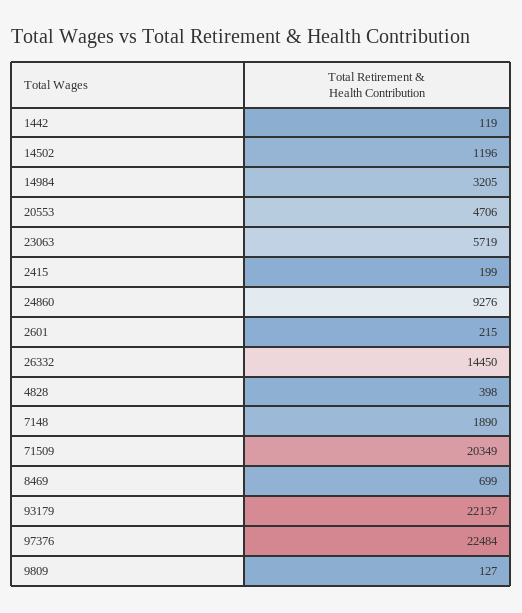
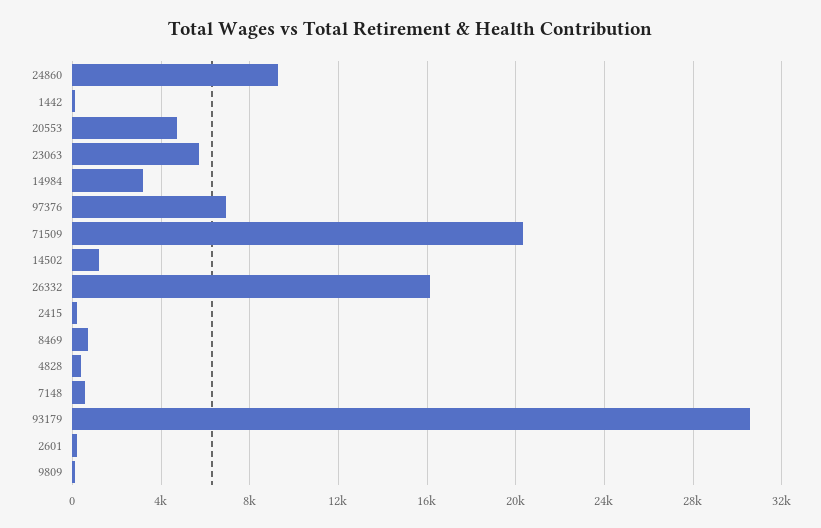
  {
    "1442": 119,
    "14502": 1196,
    "14984": 3205,
    "20553": 4706,
    "23063": 5719,
    "2415": 199,
    "24860": 9276,
    "2601": 215,
-   "26332": 14450,
+   "26332": 16000,
    "4828": 398,
-   "7148": 1890,
+   "7148": 500,
    "71509": 20349,
    "8469": 699,
-   "93179": 22137,
+   "93179": 30500,
-   "97376": 22484,
+   "97376": 7000,
    "9809": 127
  }

